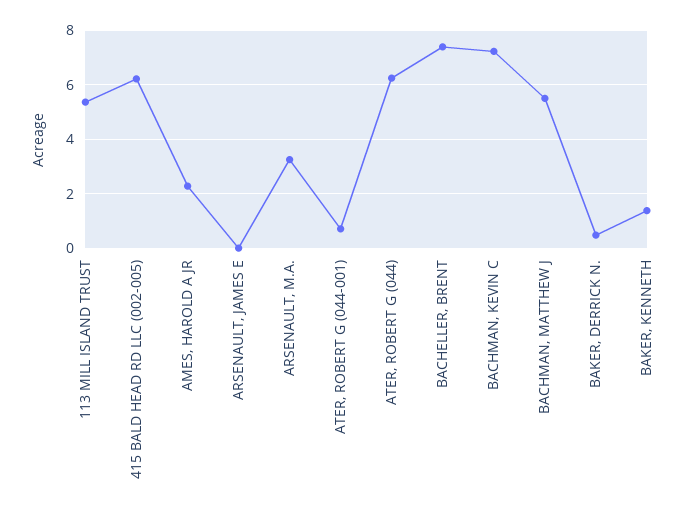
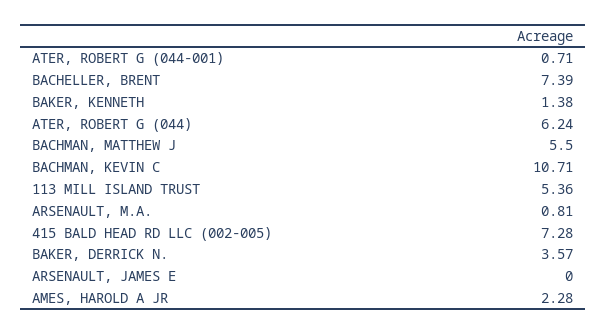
  {
    "113 MILL ISLAND TRUST": 5.36,
-   "415 BALD HEAD RD LLC (002-005)": 6.25,
+   "415 BALD HEAD RD LLC (002-005)": 7.28,
    "AMES, HAROLD A JR": 2.28,
    "ARSENAULT, JAMES E": 0,
-   "ARSENAULT, M.A.": 3.25,
+   "ARSENAULT, M.A.": 0.81,
    "ATER, ROBERT G (044-001)": 0.71,
    "ATER, ROBERT G (044)": 6.24,
    "BACHELLER, BRENT": 7.39,
-   "BACHMAN, KEVIN C": 7.25,
+   "BACHMAN, KEVIN C": 10.71,
    "BACHMAN, MATTHEW J": 5.5,
-   "BAKER, DERRICK N.": 0.5,
+   "BAKER, DERRICK N.": 3.57,
    "BAKER, KENNETH": 1.38
  }

